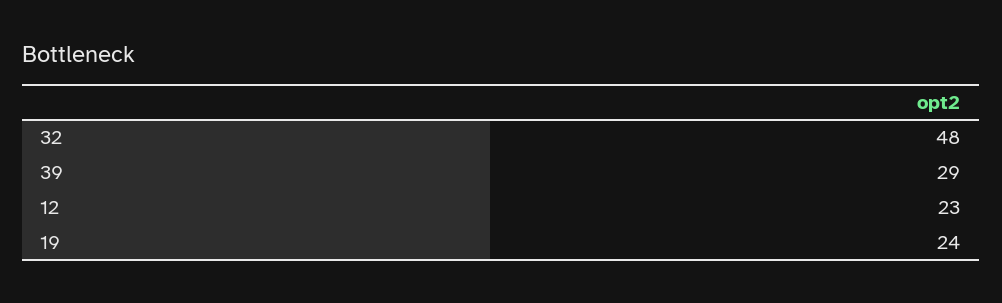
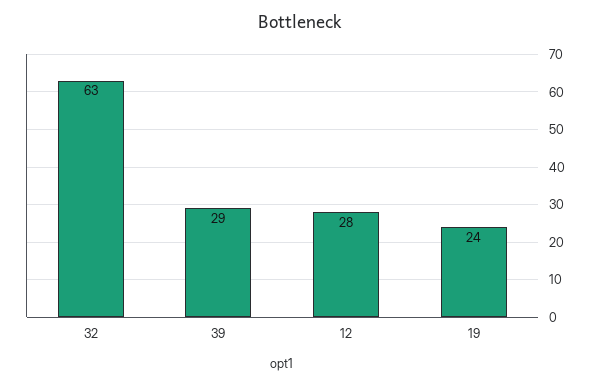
  {
-   "32": 48,
+   "32": 63,
    "39": 29,
-   "12": 23,
+   "12": 28,
    "19": 24
  }

